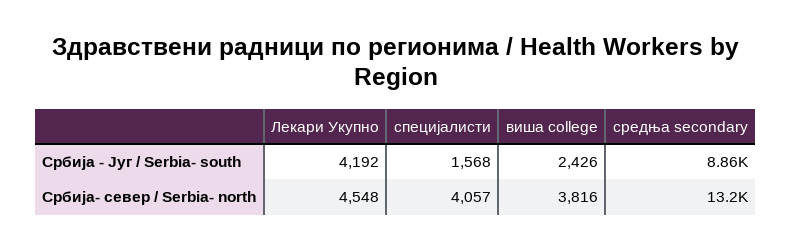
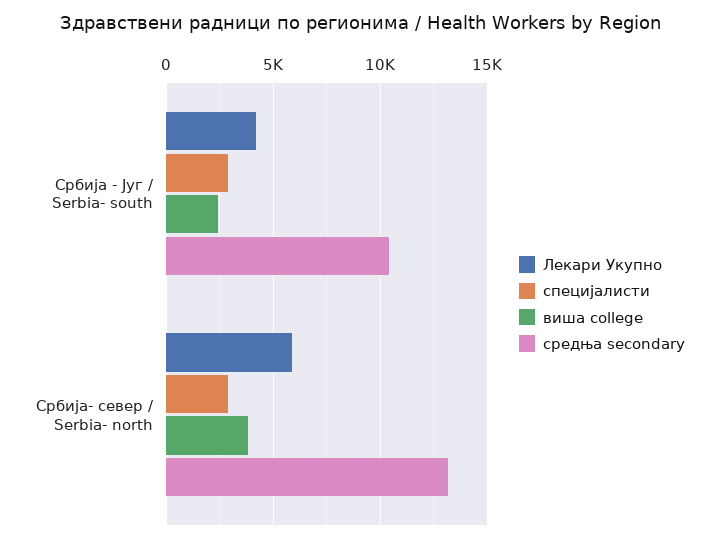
  {
    "Лекари Укупно": {
      "Србија - Југ / Serbia- south": 4192,
-     "Србија- север / Serbia- north": 4548
+     "Србија- север / Serbia- north": 6000
    },
    "специјалисти": {
-     "Србија - Југ / Serbia- south": 1568,
+     "Србија - Југ / Serbia- south": 3000,
-     "Србија- север / Serbia- north": 4057
+     "Србија- север / Serbia- north": 3000
    },
    "виша college": {
      "Србија - Југ / Serbia- south": 2426,
      "Србија- север / Serbia- north": 3816
    },
    "средња secondary": {
-     "Србија - Југ / Serbia- south": 8860,
+     "Србија - Југ / Serbia- south": 10500,
      "Србија- север / Serbia- north": 13200
    }
  }

